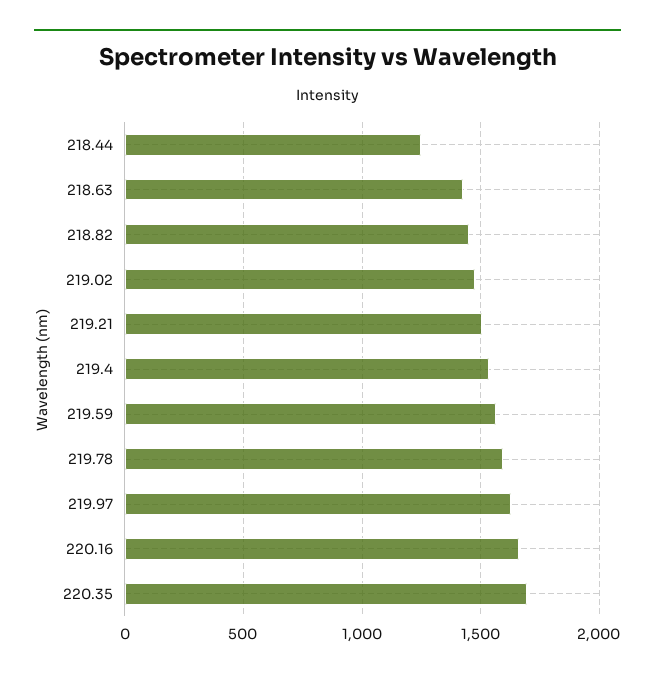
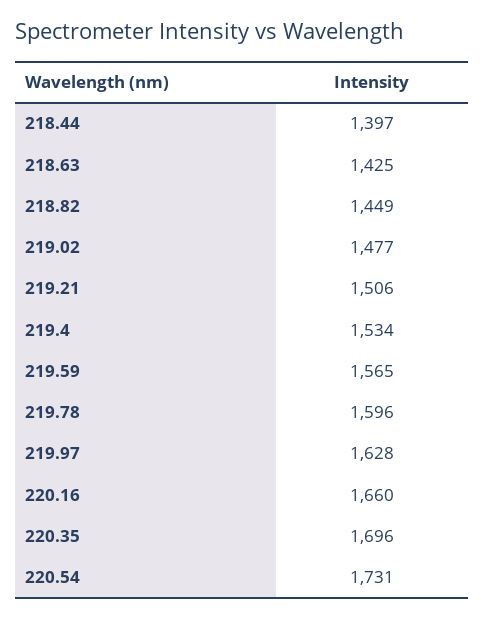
  {
-   "218.44": 1250,
+   "218.44": 1397,
    "218.63": 1425,
    "218.82": 1449,
    "219.02": 1477,
    "219.21": 1506,
    "219.4": 1534,
    "219.59": 1565,
    "219.78": 1596,
    "219.97": 1628,
    "220.16": 1660,
-   "220.35": 1696
+   "220.35": 1696,
+   "220.54": 1731
  }

